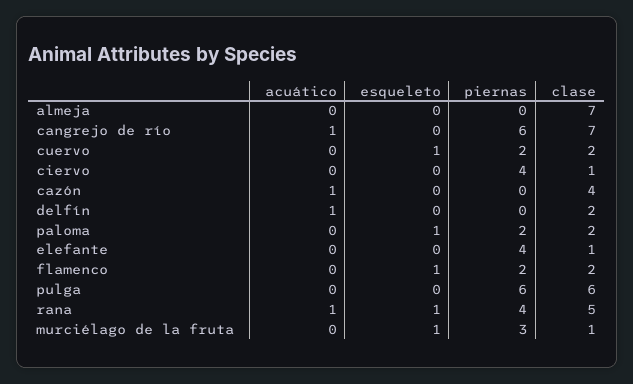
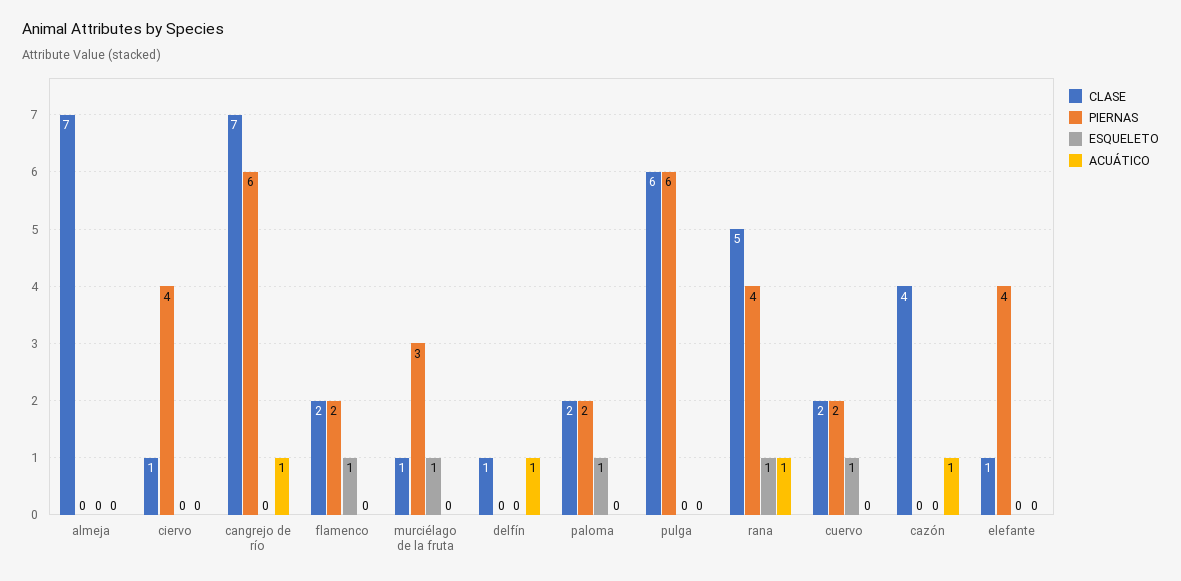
  {
    "acuático": {
      "almeja": 0,
      "cangrejo de río": 1,
      "cuervo": 0,
      "ciervo": 0,
      "cazón": 1,
      "delfín": 1,
      "paloma": 0,
      "elefante": 0,
      "flamenco": 0,
      "pulga": 0,
      "rana": 1,
      "murciélago de la fruta": 0
    },
    "esqueleto": {
      "almeja": 0,
      "cangrejo de río": 0,
      "cuervo": 1,
      "ciervo": 0,
      "cazón": 0,
      "delfín": 0,
      "paloma": 1,
      "elefante": 0,
      "flamenco": 1,
      "pulga": 0,
      "rana": 1,
      "murciélago de la fruta": 1
    },
    "piernas": {
      "almeja": 0,
      "cangrejo de río": 6,
      "cuervo": 2,
      "ciervo": 4,
      "cazón": 0,
      "delfín": 0,
      "paloma": 2,
      "elefante": 4,
      "flamenco": 2,
      "pulga": 6,
      "rana": 4,
      "murciélago de la fruta": 3
    },
    "clase": {
      "almeja": 7,
      "cangrejo de río": 7,
      "cuervo": 2,
      "ciervo": 1,
      "cazón": 4,
-     "delfín": 2,
+     "delfín": 1,
      "paloma": 2,
      "elefante": 1,
      "flamenco": 2,
      "pulga": 6,
      "rana": 5,
      "murciélago de la fruta": 1
    }
  }

